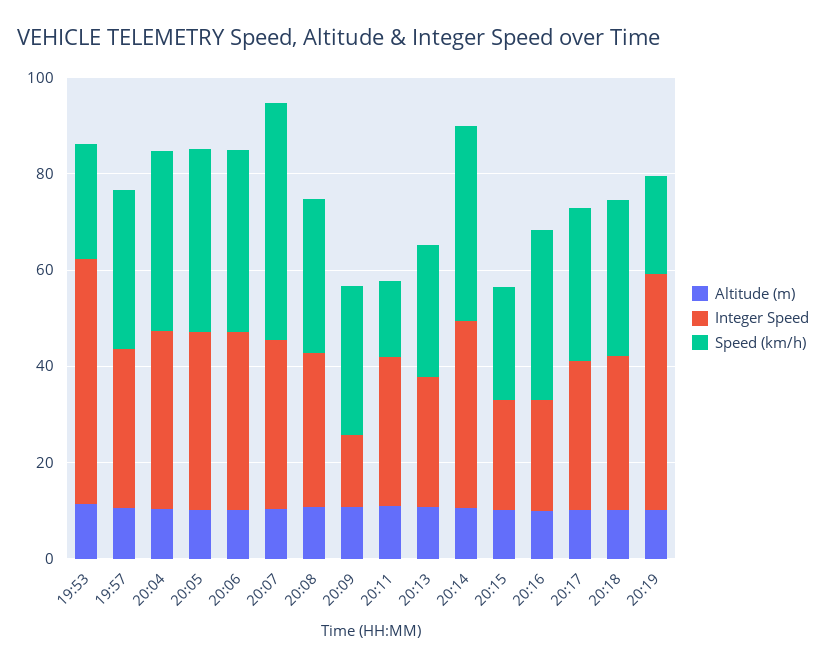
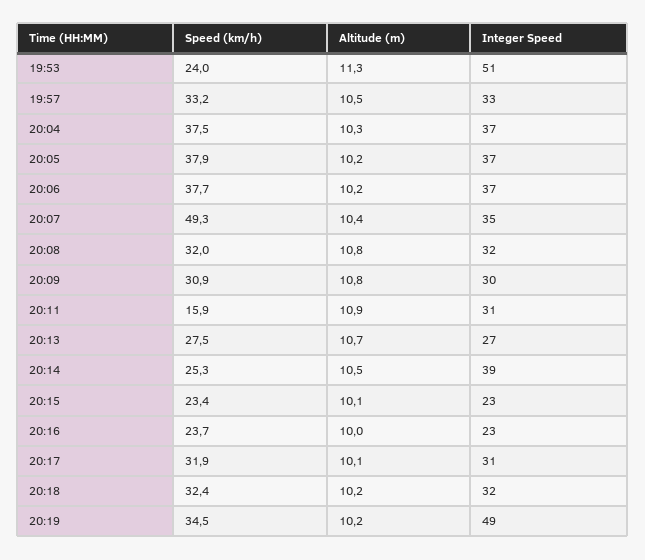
  {
    "Altitude (m)": {
      "19:53": 11.3,
      "19:57": 10.5,
      "20:04": 10.3,
      "20:05": 10.2,
      "20:06": 10.2,
      "20:07": 10.4,
      "20:08": 10.8,
      "20:09": 10.8,
      "20:11": 10.9,
      "20:13": 10.7,
      "20:14": 10.5,
      "20:15": 10.1,
      "20:16": 10,
      "20:17": 10.1,
      "20:18": 10.2,
      "20:19": 10.2
    },
    "Integer Speed": {
      "19:53": 51,
      "19:57": 33,
      "20:04": 37,
      "20:05": 37,
      "20:06": 37,
      "20:07": 35,
      "20:08": 32,
-     "20:09": 15,
+     "20:09": 30,
      "20:11": 31,
      "20:13": 27,
      "20:14": 39,
      "20:15": 23,
      "20:16": 23,
      "20:17": 31,
      "20:18": 32,
      "20:19": 49
    },
    "Speed (km/h)": {
      "19:53": 24,
      "19:57": 33.2,
      "20:04": 37.5,
      "20:05": 37.9,
      "20:06": 37.7,
      "20:07": 49.3,
      "20:08": 32,
      "20:09": 30.9,
      "20:11": 15.9,
      "20:13": 27.5,
-     "20:14": 40,
+     "20:14": 25.3,
      "20:15": 23.4,
-     "20:16": 35,
+     "20:16": 23.7,
      "20:17": 31.9,
      "20:18": 32.4,
-     "20:19": 20
+     "20:19": 34.5
    }
  }

